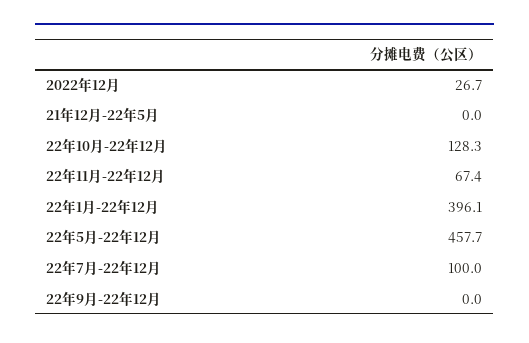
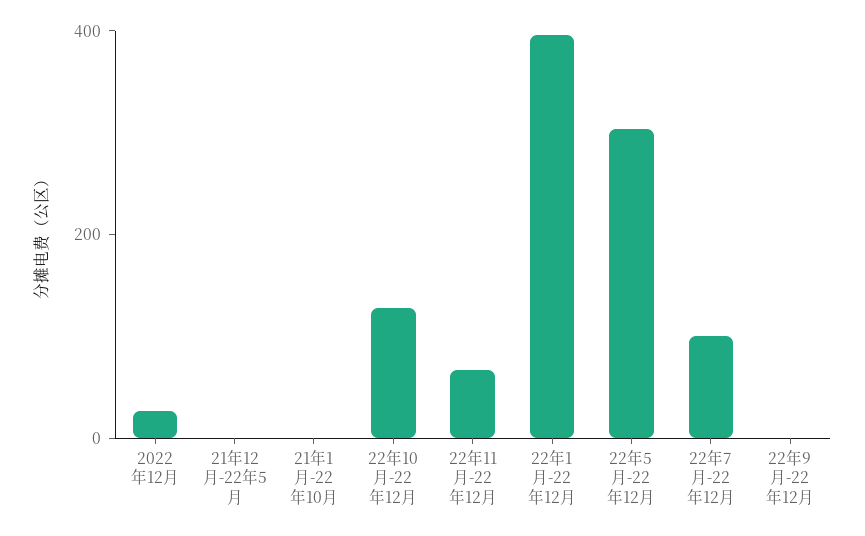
  {
    "2022年12月": 26.7,
    "21年12月-22年5月": 0,
    "22年10月-22年12月": 128.3,
    "22年11月-22年12月": 67.4,
    "22年1月-22年12月": 396.1,
-   "22年5月-22年12月": 457.7,
+   "22年5月-22年12月": 300,
    "22年7月-22年12月": 100,
-   "22年9月-22年12月": 0
+   "22年9月-22年12月": 0,
+   "21年1月-22年10月": 0
  }

